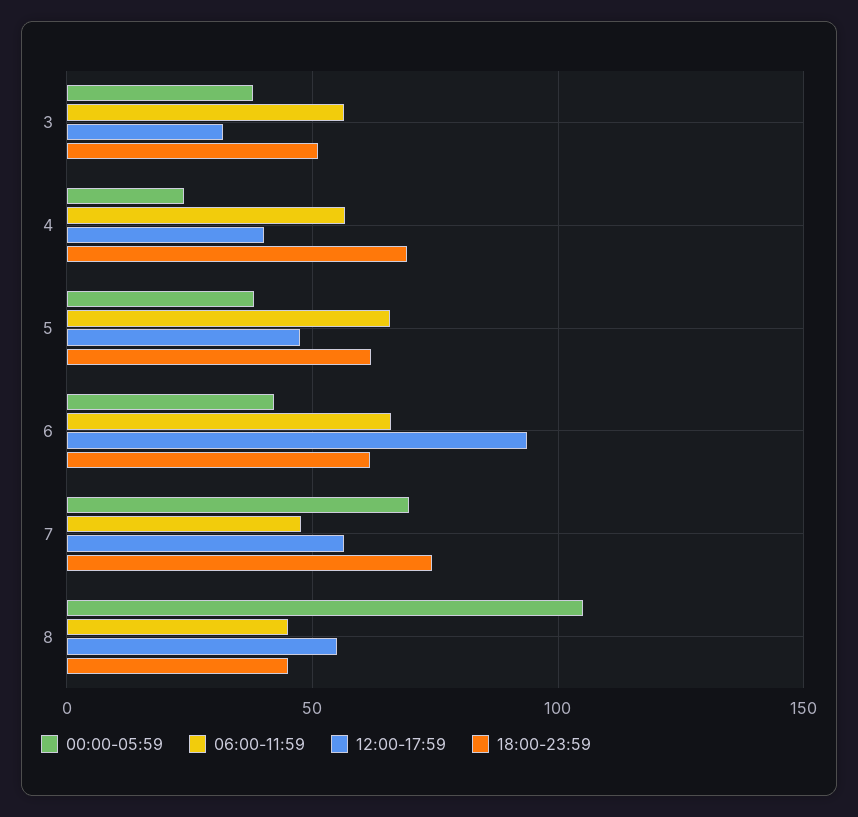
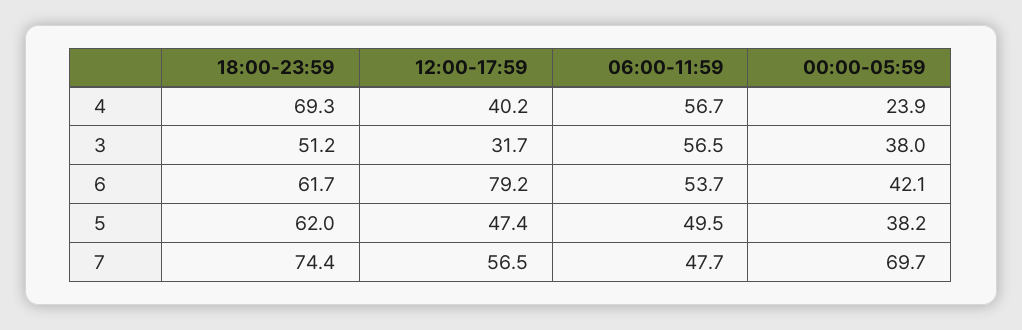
  {
    "00:00-05:59": {
      "3": 38,
      "4": 23.9,
      "5": 38.2,
      "6": 42.1,
-     "7": 69.7,
+     "7": 69.7
-     "8": 105
    },
    "06:00-11:59": {
      "3": 56.5,
      "4": 56.7,
-     "5": 65,
+     "5": 49.5,
-     "6": 65,
+     "6": 53.7,
-     "7": 47.7,
+     "7": 47.7
-     "8": 45
    },
    "12:00-17:59": {
      "3": 31.7,
      "4": 40.2,
      "5": 47.4,
-     "6": 95,
+     "6": 79.2,
-     "7": 56.5,
+     "7": 56.5
-     "8": 55
    },
    "18:00-23:59": {
      "3": 51.2,
      "4": 69.3,
      "5": 62,
      "6": 61.7,
-     "7": 74.4,
+     "7": 74.4
-     "8": 45
    }
  }

